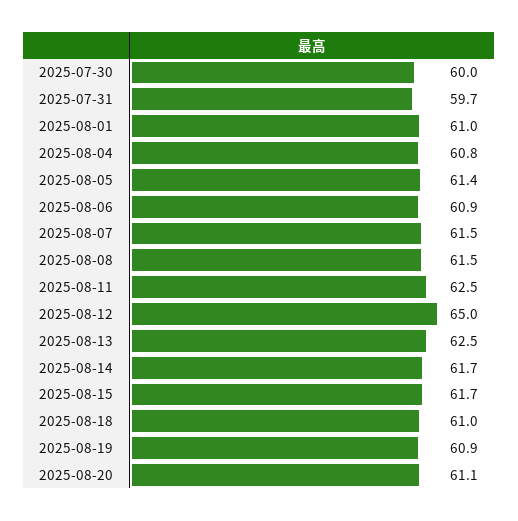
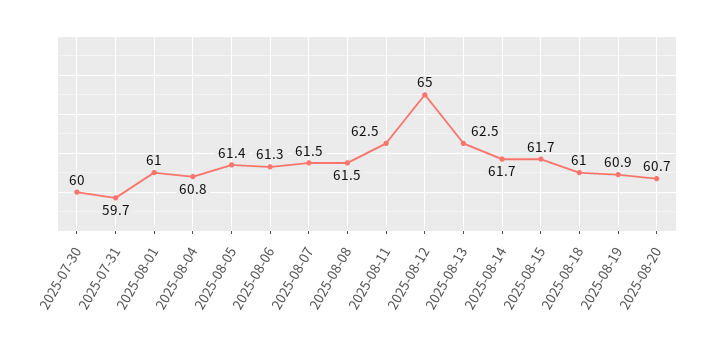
  {
    "2025-07-30": 60,
    "2025-07-31": 59.7,
    "2025-08-01": 61,
    "2025-08-04": 60.8,
    "2025-08-05": 61.4,
-   "2025-08-06": 60.9,
+   "2025-08-06": 61.3,
    "2025-08-07": 61.5,
    "2025-08-08": 61.5,
    "2025-08-11": 62.5,
    "2025-08-12": 65,
    "2025-08-13": 62.5,
    "2025-08-14": 61.7,
    "2025-08-15": 61.7,
    "2025-08-18": 61,
    "2025-08-19": 60.9,
-   "2025-08-20": 61.1
+   "2025-08-20": 60.7
  }

